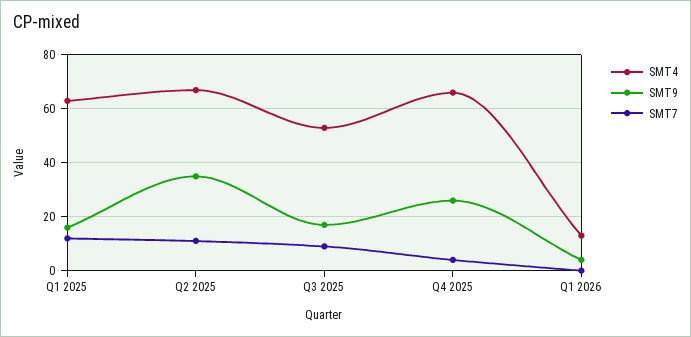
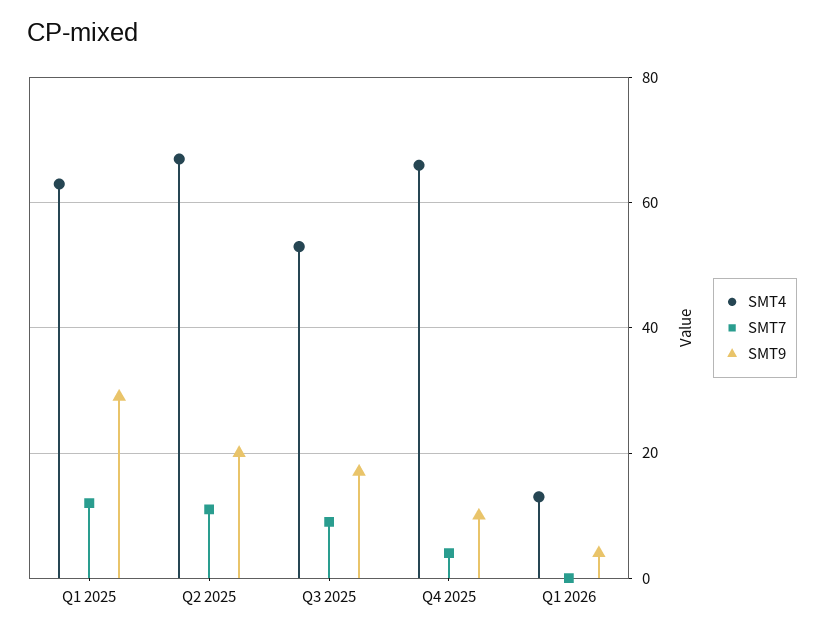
  {
    "SMT4": {
      "Q1 2025": 65,
      "Q2 2025": 65,
      "Q3 2025": 55,
      "Q4 2025": 65,
      "Q1 2026": 15
    },
    "SMT9": {
-     "Q1 2025": 15,
+     "Q1 2025": 30,
-     "Q2 2025": 35,
+     "Q2 2025": 20,
      "Q3 2025": 15,
-     "Q4 2025": 25,
+     "Q4 2025": 10,
      "Q1 2026": 5
    },
    "SMT7": {
      "Q1 2025": 10,
      "Q2 2025": 10,
      "Q3 2025": 10,
      "Q4 2025": 5,
      "Q1 2026": 0
    }
  }

